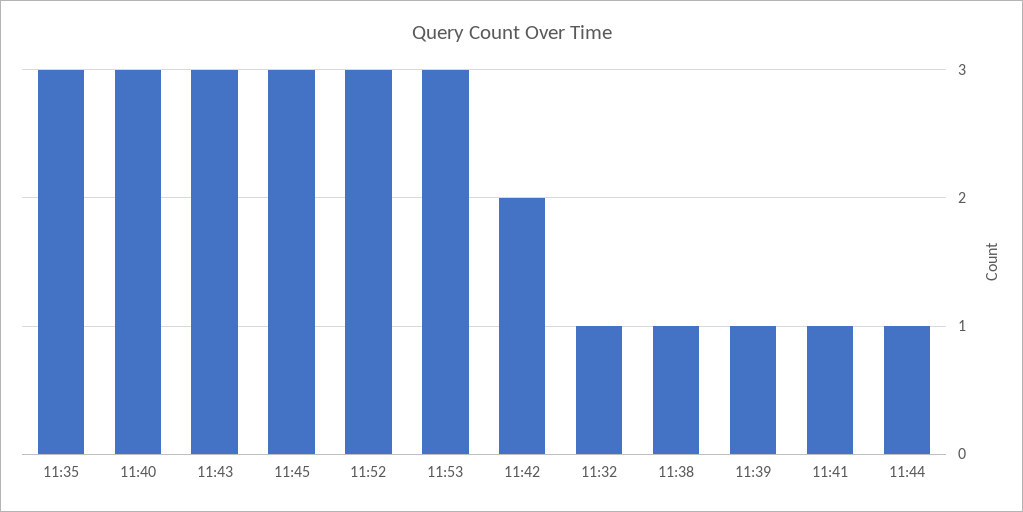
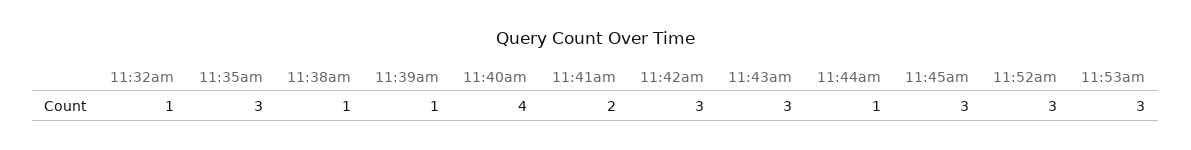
  {
    "11:35": 3,
-   "11:40": 3,
+   "11:40": 4,
    "11:43": 3,
    "11:45": 3,
    "11:52": 3,
    "11:53": 3,
-   "11:42": 2,
+   "11:42": 3,
    "11:32": 1,
    "11:38": 1,
    "11:39": 1,
-   "11:41": 1,
+   "11:41": 2,
    "11:44": 1
  }

